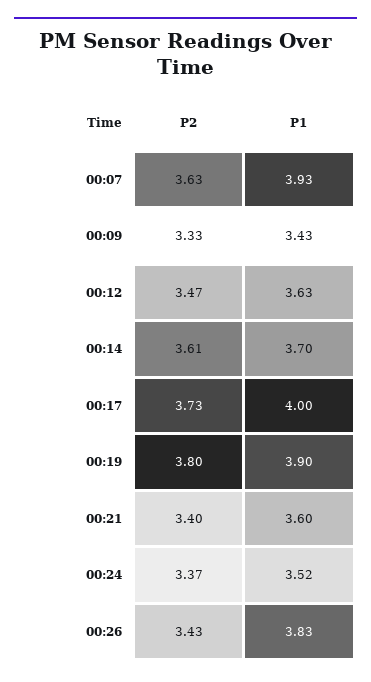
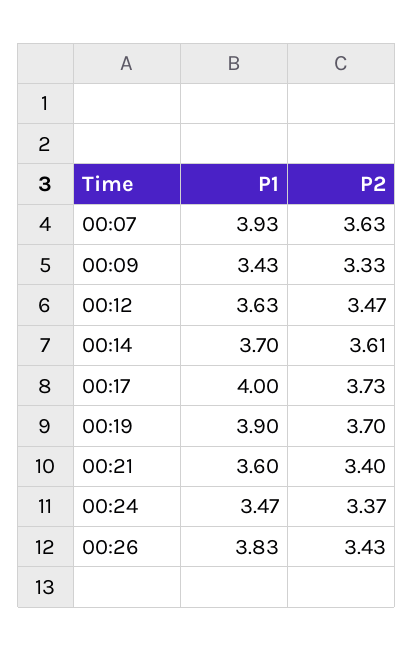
  {
    "P2": {
      "00:07": 3.63,
      "00:09": 3.33,
      "00:12": 3.47,
      "00:14": 3.61,
      "00:17": 3.73,
-     "00:19": 3.8,
+     "00:19": 3.7,
      "00:21": 3.4,
      "00:24": 3.37,
      "00:26": 3.43
    },
    "P1": {
      "00:07": 3.93,
      "00:09": 3.43,
      "00:12": 3.63,
      "00:14": 3.7,
      "00:17": 4,
      "00:19": 3.9,
      "00:21": 3.6,
-     "00:24": 3.52,
+     "00:24": 3.47,
      "00:26": 3.83
    }
  }

